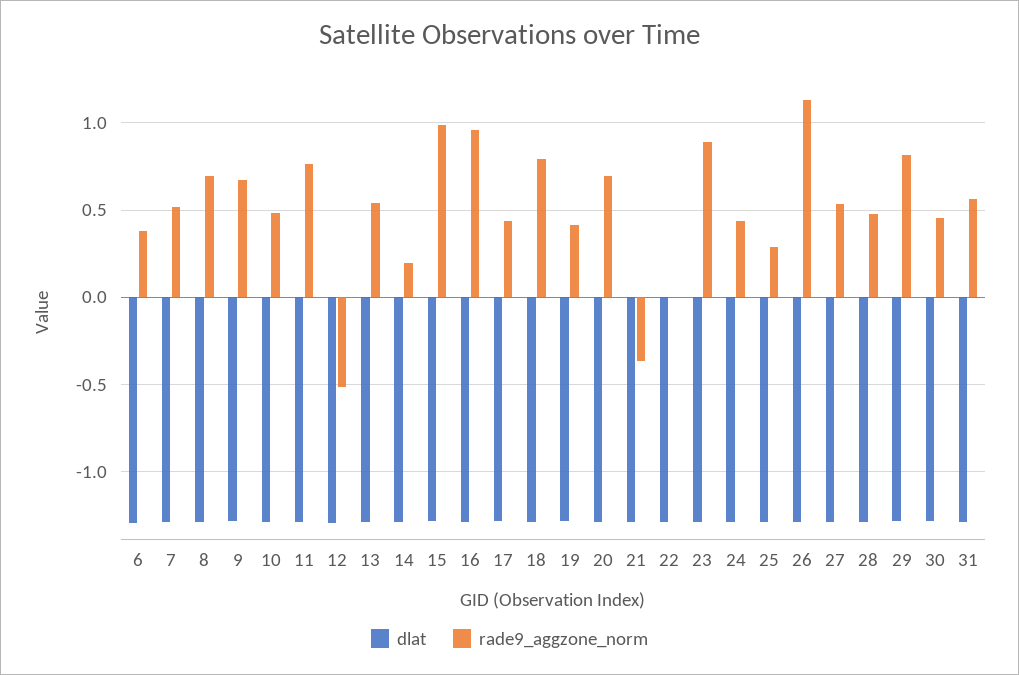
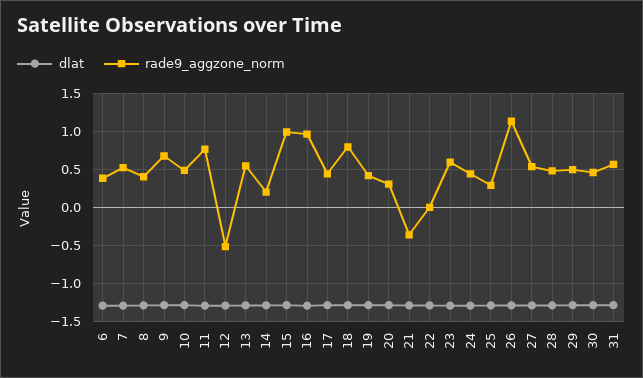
  {
    "dlat": {
      "6": -1.3,
      "7": -1.3,
      "8": -1.3,
      "9": -1.3,
      "10": -1.3,
      "11": -1.3,
      "12": -1.3,
      "13": -1.3,
      "14": -1.3,
      "15": -1.3,
      "16": -1.3,
      "17": -1.3,
      "18": -1.3,
      "19": -1.3,
      "20": -1.3,
      "21": -1.3,
      "22": -1.3,
      "23": -1.3,
      "24": -1.3,
      "25": -1.3,
      "26": -1.3,
      "27": -1.3,
      "28": -1.3,
      "29": -1.3,
      "30": -1.3,
      "31": -1.3
    },
    "rade9_aggzone_norm": {
      "6": 0.4,
      "7": 0.5,
-     "8": 0.7,
+     "8": 0.4,
      "9": 0.7,
      "10": 0.5,
      "11": 0.75,
      "12": -0.5,
      "13": 0.55,
      "14": 0.2,
      "15": 1,
      "16": 0.95,
      "17": 0.45,
      "18": 0.8,
      "19": 0.4,
-     "20": 0.7,
+     "20": 0.3,
      "21": -0.35,
      "22": 0,
-     "23": 0.9,
+     "23": 0.6,
      "24": 0.45,
      "25": 0.3,
      "26": 1.15,
      "27": 0.55,
      "28": 0.5,
-     "29": 0.8,
+     "29": 0.5,
      "30": 0.45,
      "31": 0.55
    }
  }

